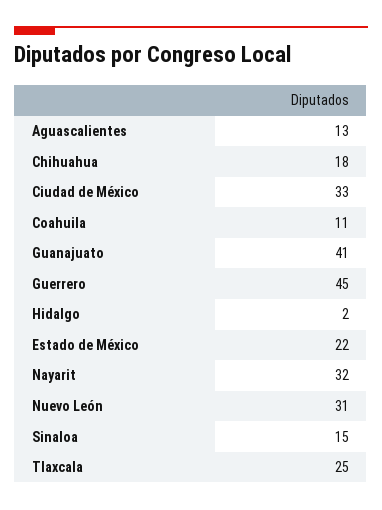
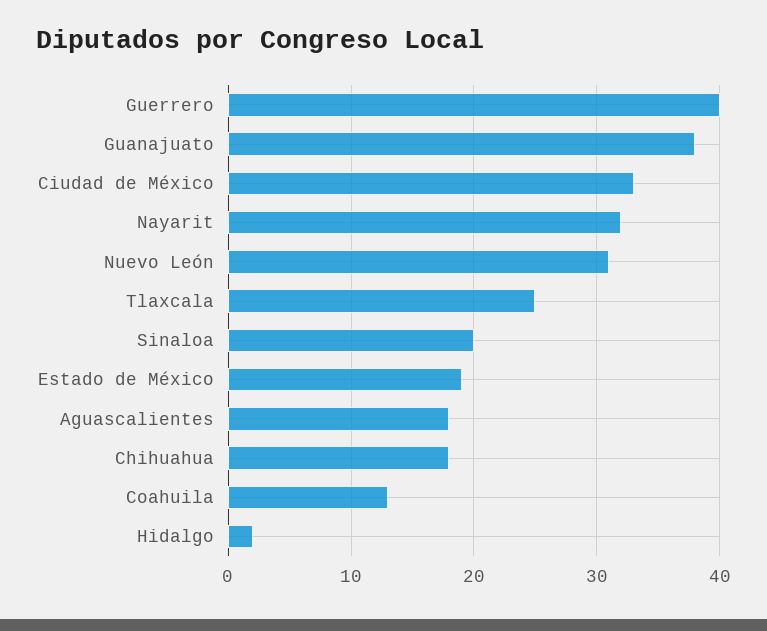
  {
-   "Aguascalientes": 13,
+   "Aguascalientes": 18,
    "Chihuahua": 18,
    "Ciudad de México": 33,
-   "Coahuila": 11,
+   "Coahuila": 13,
-   "Guanajuato": 41,
+   "Guanajuato": 38,
-   "Guerrero": 45,
+   "Guerrero": 40,
    "Hidalgo": 2,
-   "Estado de México": 22,
+   "Estado de México": 19,
    "Nayarit": 32,
    "Nuevo León": 31,
-   "Sinaloa": 15,
+   "Sinaloa": 20,
    "Tlaxcala": 25
  }

